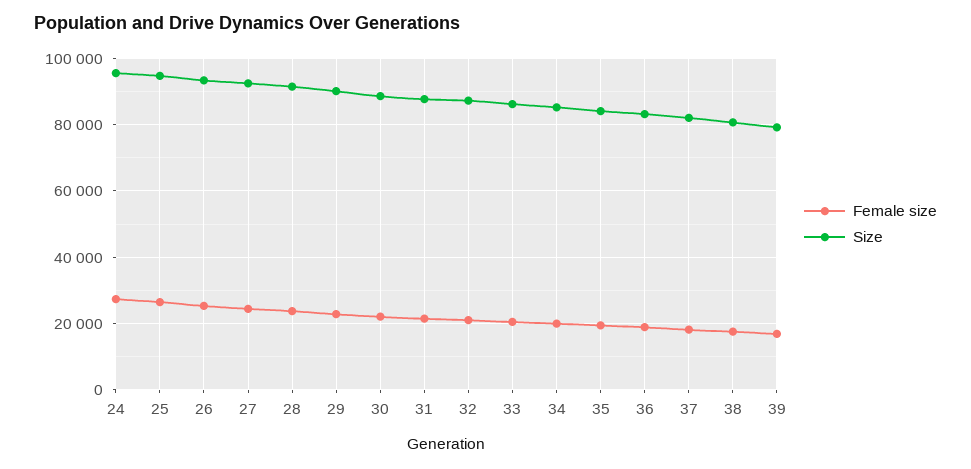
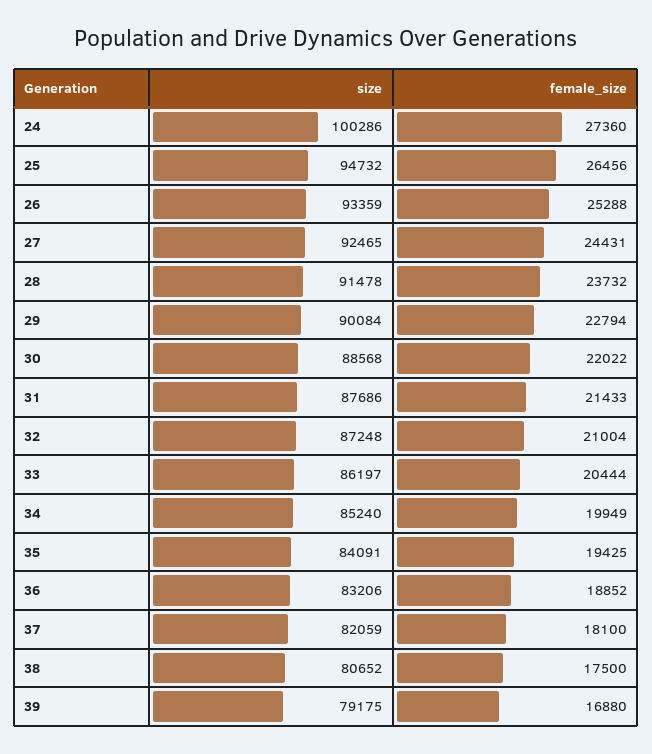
  {
    "Female size": {
      "24": 27360,
      "25": 26456,
      "26": 25288,
      "27": 24431,
      "28": 23732,
      "29": 22794,
      "30": 22022,
      "31": 21433,
      "32": 21004,
      "33": 20444,
      "34": 19949,
      "35": 19425,
      "36": 18852,
      "37": 18100,
      "38": 17500,
      "39": 16880
    },
    "Size": {
-     "24": 96000,
+     "24": 100286,
      "25": 94732,
      "26": 93359,
      "27": 92465,
      "28": 91478,
      "29": 90084,
      "30": 88568,
      "31": 87686,
      "32": 87248,
      "33": 86197,
      "34": 85240,
      "35": 84091,
      "36": 83206,
      "37": 82059,
      "38": 80652,
      "39": 79175
    }
  }

